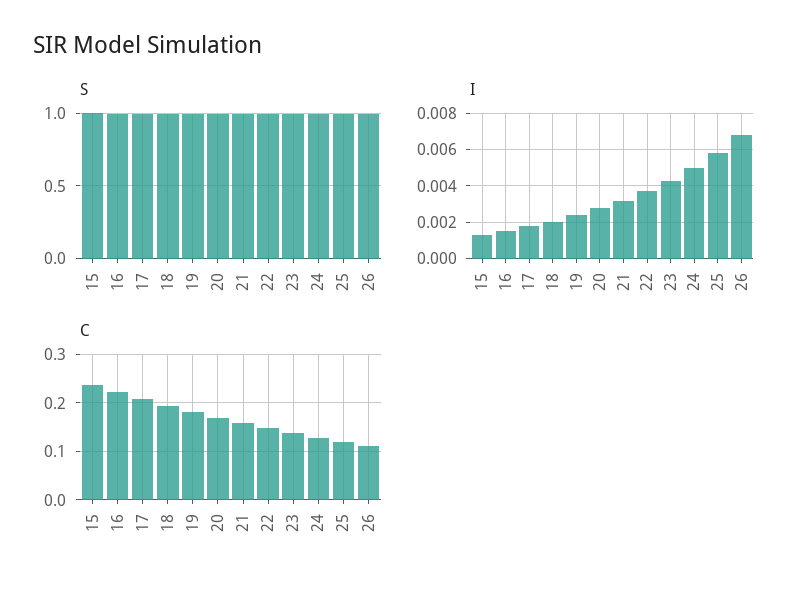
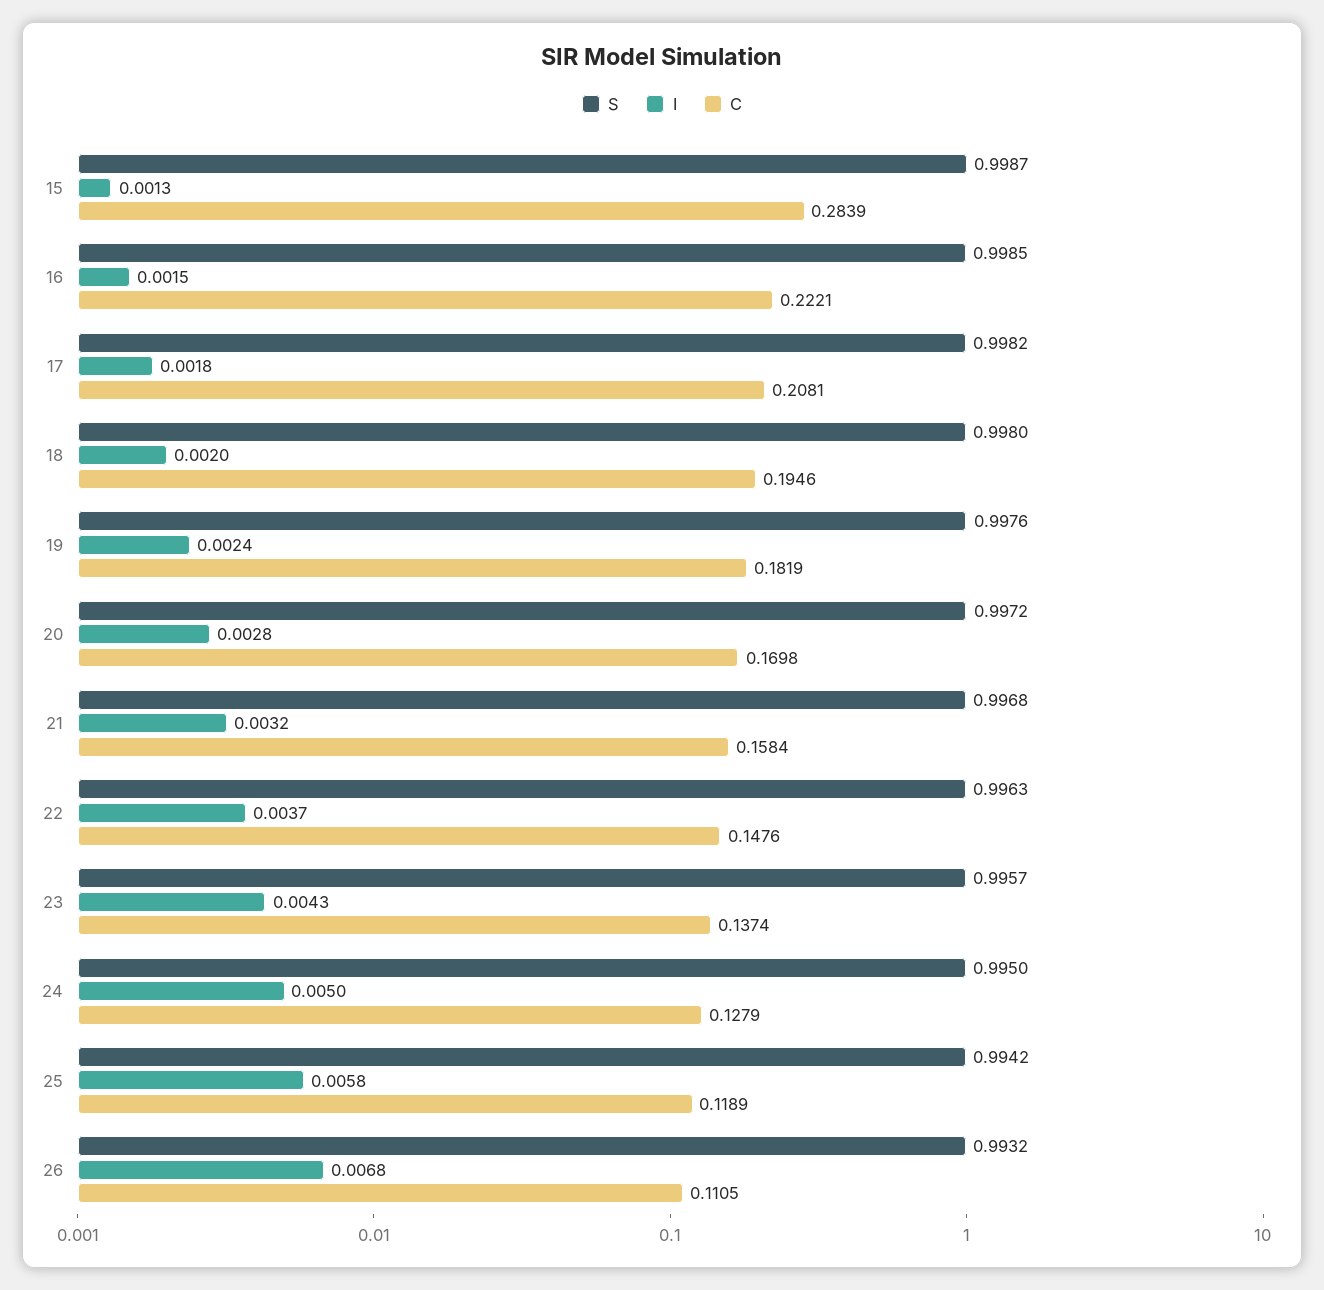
  {
    "S": {
      "15": 0.9987,
      "16": 0.9985,
      "17": 0.9982,
      "18": 0.998,
      "19": 0.9976,
      "20": 0.9972,
      "21": 0.9968,
      "22": 0.9963,
      "23": 0.9957,
      "24": 0.995,
      "25": 0.9942,
      "26": 0.9932
    },
    "I": {
      "15": 0.0013,
      "16": 0.0015,
      "17": 0.0018,
      "18": 0.002,
      "19": 0.0024,
      "20": 0.0028,
      "21": 0.0032,
      "22": 0.0037,
      "23": 0.0043,
      "24": 0.005,
      "25": 0.0058,
      "26": 0.0068
    },
    "C": {
-     "15": 0.24,
+     "15": 0.2839,
      "16": 0.2221,
      "17": 0.2081,
      "18": 0.1946,
      "19": 0.1819,
      "20": 0.1698,
      "21": 0.1584,
      "22": 0.1476,
      "23": 0.1374,
      "24": 0.1279,
      "25": 0.1189,
      "26": 0.1105
    }
  }

